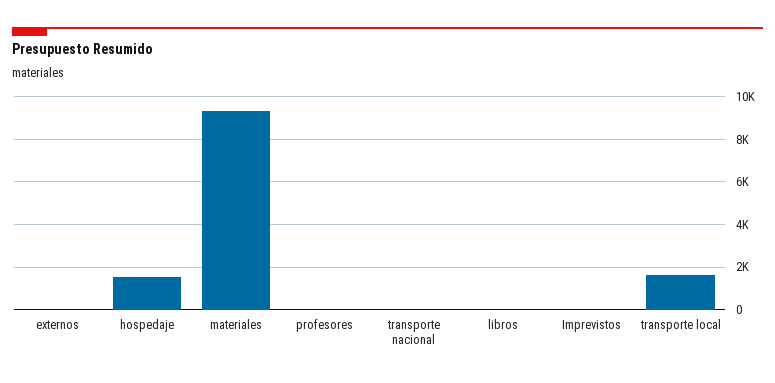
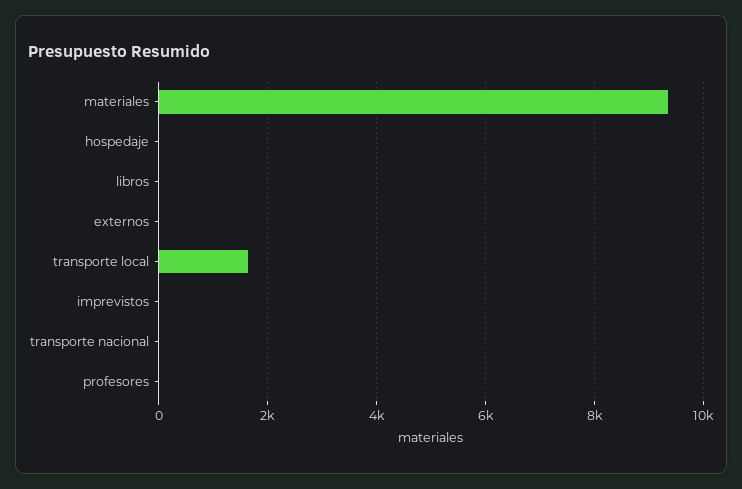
  {
    "externos": 0,
-   "hospedaje": 1500,
+   "hospedaje": 0,
    "materiales": 9400,
    "profesores": 0,
    "transporte nacional": 0,
    "libros": 0,
    "Imprevistos": 0,
    "transporte local": 1600
  }

